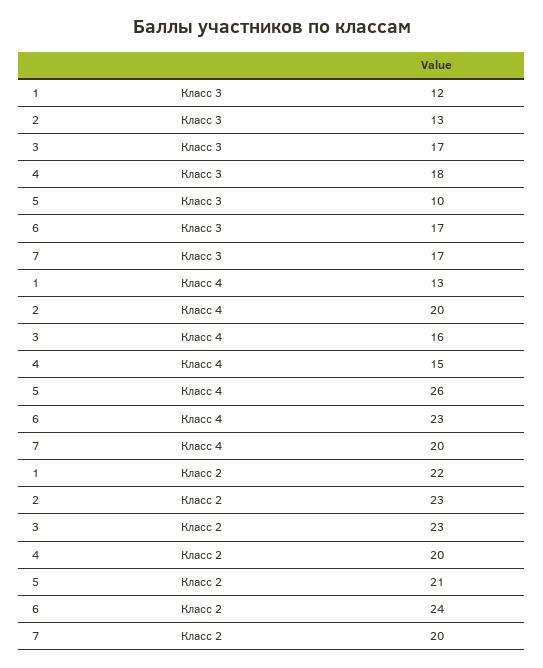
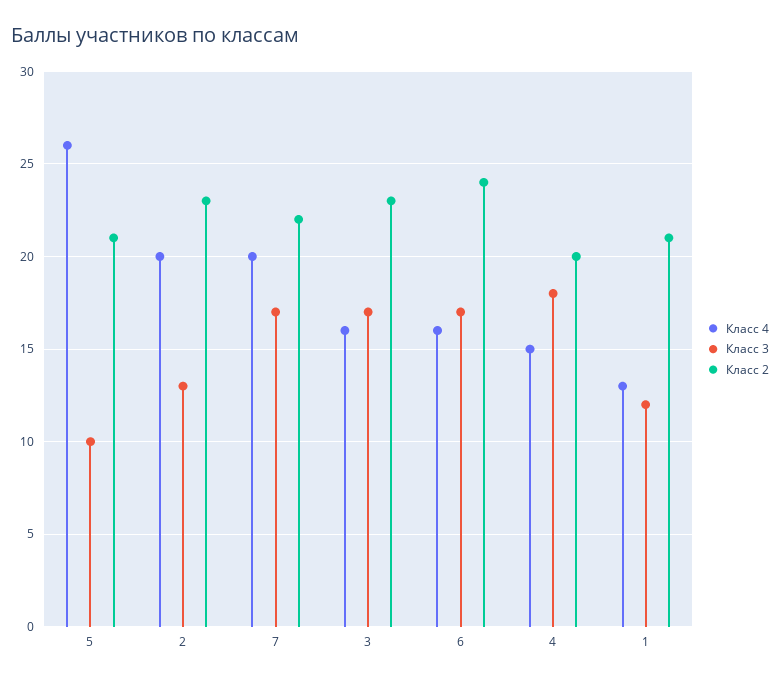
  {
    "Класс 3": {
      "1": 12,
      "2": 13,
      "3": 17,
      "4": 18,
      "5": 10,
      "6": 17,
      "7": 17
    },
    "Класс 4": {
      "1": 13,
      "2": 20,
      "3": 16,
      "4": 15,
      "5": 26,
-     "6": 23,
+     "6": 16,
      "7": 20
    },
    "Класс 2": {
-     "1": 22,
+     "1": 21,
      "2": 23,
      "3": 23,
      "4": 20,
      "5": 21,
      "6": 24,
-     "7": 20
+     "7": 22
    }
  }

